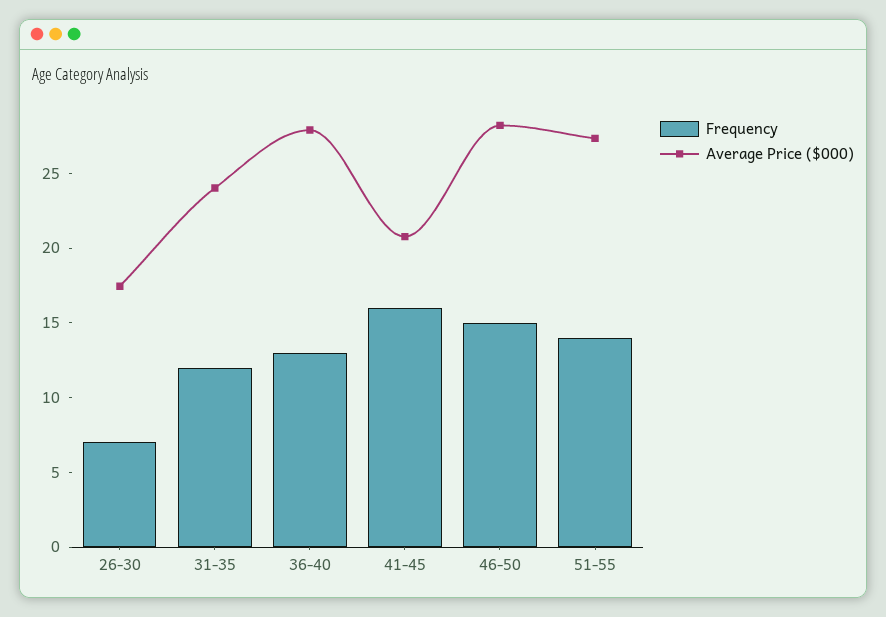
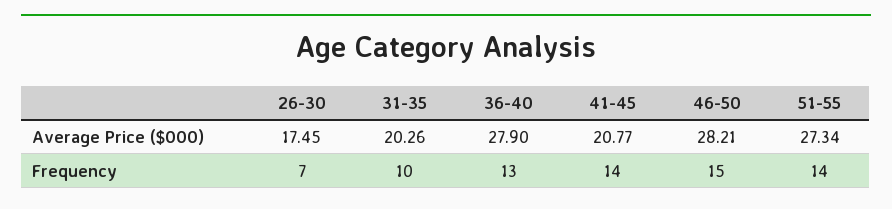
  {
    "Frequency": {
      "26-30": 7,
-     "31-35": 12,
+     "31-35": 10,
      "36-40": 13,
-     "41-45": 16,
+     "41-45": 14,
      "46-50": 15,
      "51-55": 14
    },
    "Average Price ($000)": {
      "26-30": 17.45,
-     "31-35": 24,
+     "31-35": 20.26,
      "36-40": 27.9,
      "41-45": 20.77,
      "46-50": 28.21,
      "51-55": 27.34
    }
  }

